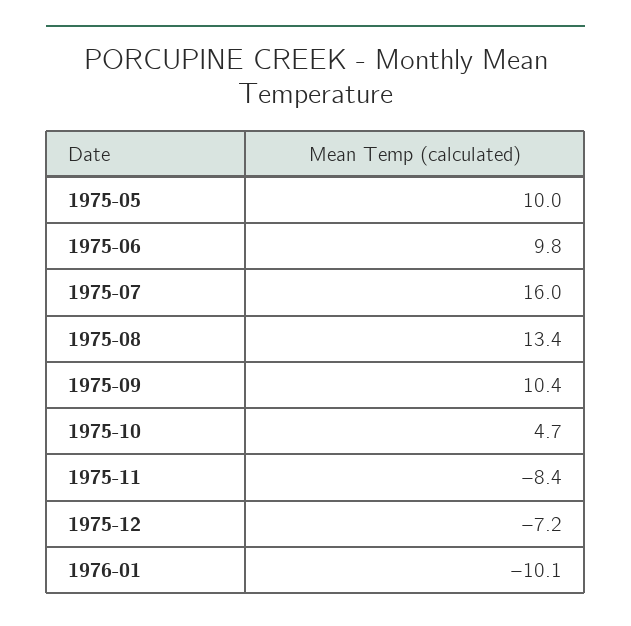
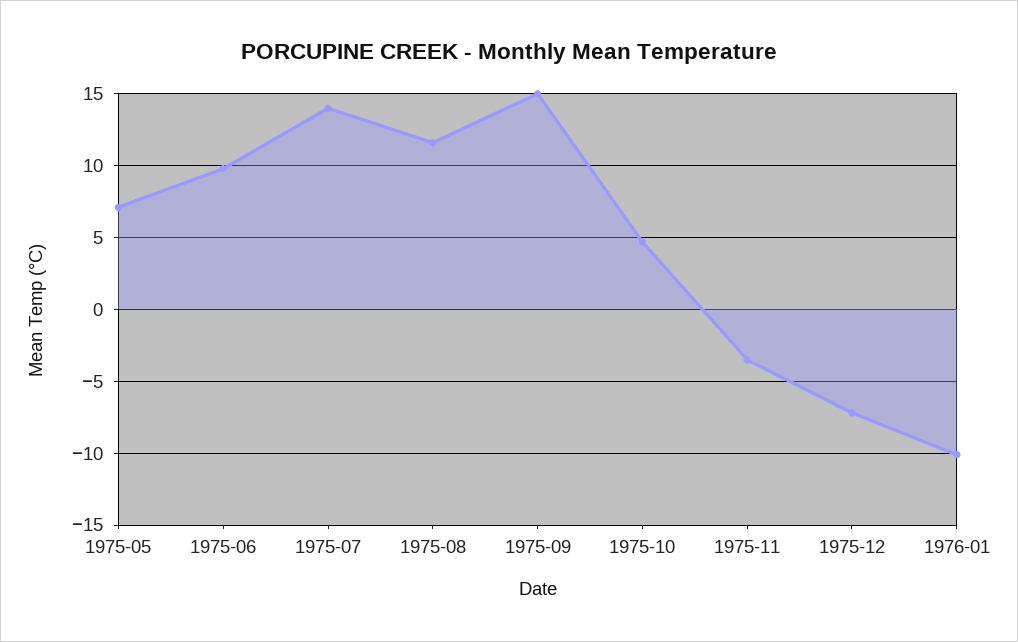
  {
-   "1975-05": 10,
+   "1975-05": 7,
    "1975-06": 9.8,
-   "1975-07": 16,
+   "1975-07": 14,
-   "1975-08": 13.4,
+   "1975-08": 11.5,
-   "1975-09": 10.4,
+   "1975-09": 15,
    "1975-10": 4.7,
-   "1975-11": -8.4,
+   "1975-11": -3.5,
    "1975-12": -7.2,
    "1976-01": -10.1
  }

